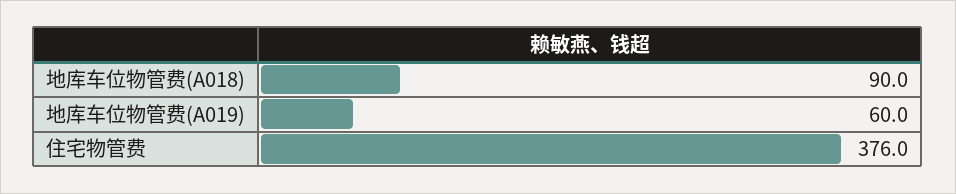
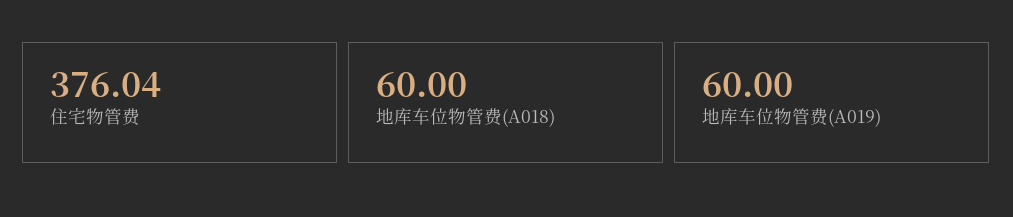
  {
-   "地库车位物管费(A018)": 90,
+   "地库车位物管费(A018)": 60,
    "地库车位物管费(A019)": 60,
    "住宅物管费": 376.04
  }

